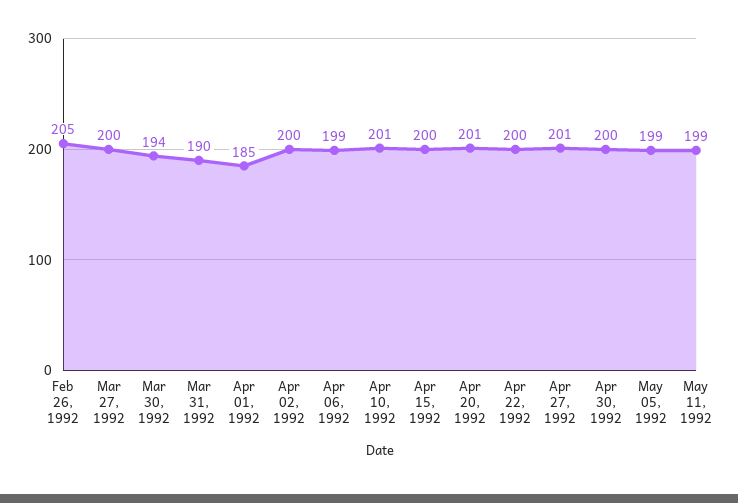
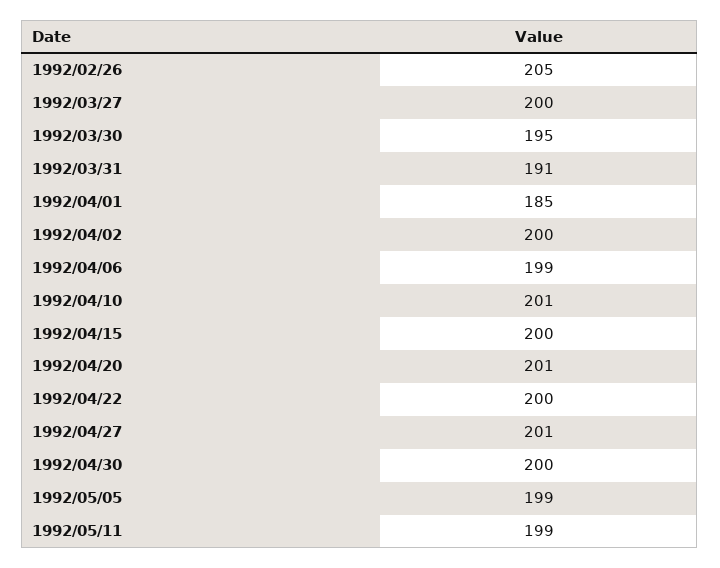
  {
    "Feb 26, 1992": 205,
    "Mar 27, 1992": 200,
-   "Mar 30, 1992": 194,
+   "Mar 30, 1992": 195,
-   "Mar 31, 1992": 190,
+   "Mar 31, 1992": 191,
    "Apr 01, 1992": 185,
    "Apr 02, 1992": 200,
    "Apr 06, 1992": 199,
    "Apr 10, 1992": 201,
    "Apr 15, 1992": 200,
    "Apr 20, 1992": 201,
    "Apr 22, 1992": 200,
    "Apr 27, 1992": 201,
    "Apr 30, 1992": 200,
    "May 05, 1992": 199,
    "May 11, 1992": 199
  }

